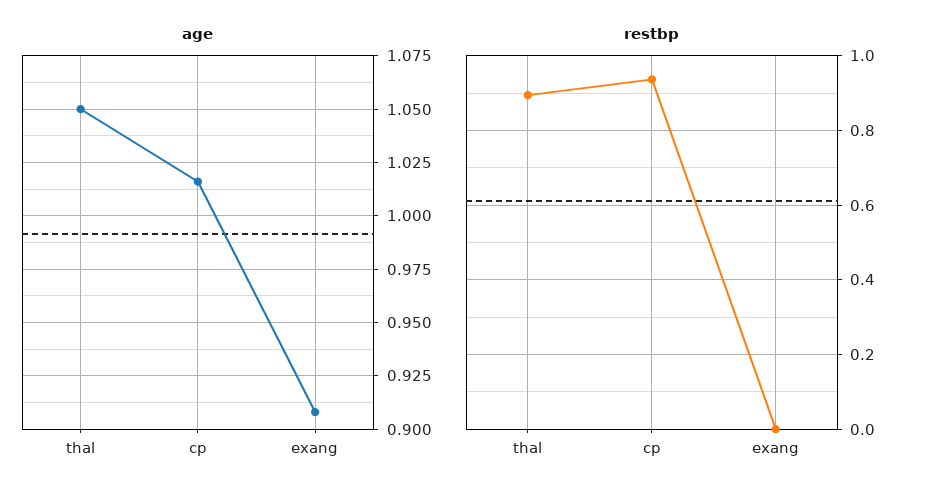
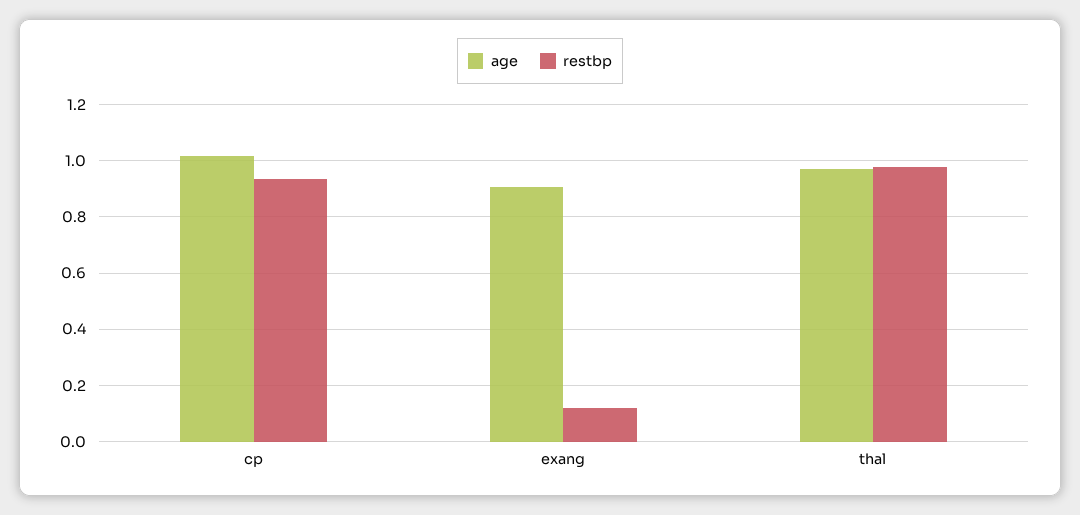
  {
    "age": {
-     "thal": 1.05,
+     "thal": 0.975,
      "cp": 1.015,
      "exang": 0.91
    },
    "restbp": {
-     "thal": 0.9,
+     "thal": 0.975,
      "cp": 0.94,
-     "exang": 0
+     "exang": 0.125
    }
  }

